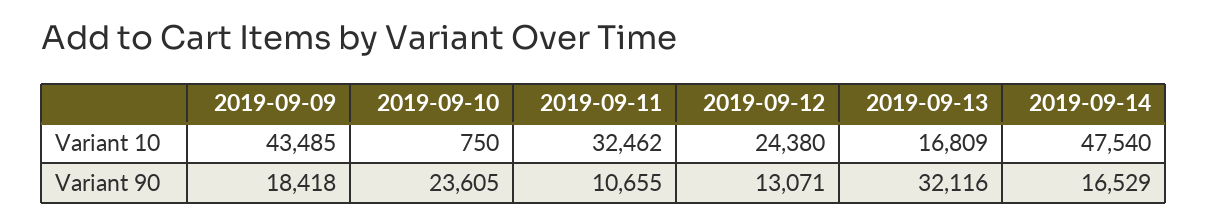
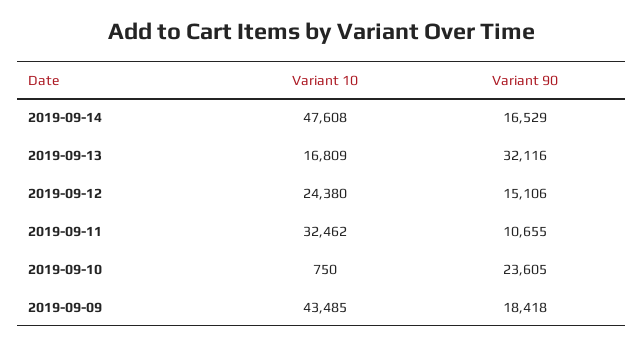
  {
    "2019-09-09": {
      "Variant 10": 43485,
      "Variant 90": 18418
    },
    "2019-09-10": {
      "Variant 10": 750,
      "Variant 90": 23605
    },
    "2019-09-11": {
      "Variant 10": 32462,
      "Variant 90": 10655
    },
    "2019-09-12": {
      "Variant 10": 24380,
-     "Variant 90": 13071
+     "Variant 90": 15106
    },
    "2019-09-13": {
      "Variant 10": 16809,
      "Variant 90": 32116
    },
    "2019-09-14": {
-     "Variant 10": 47540,
+     "Variant 10": 47608,
      "Variant 90": 16529
    }
  }

